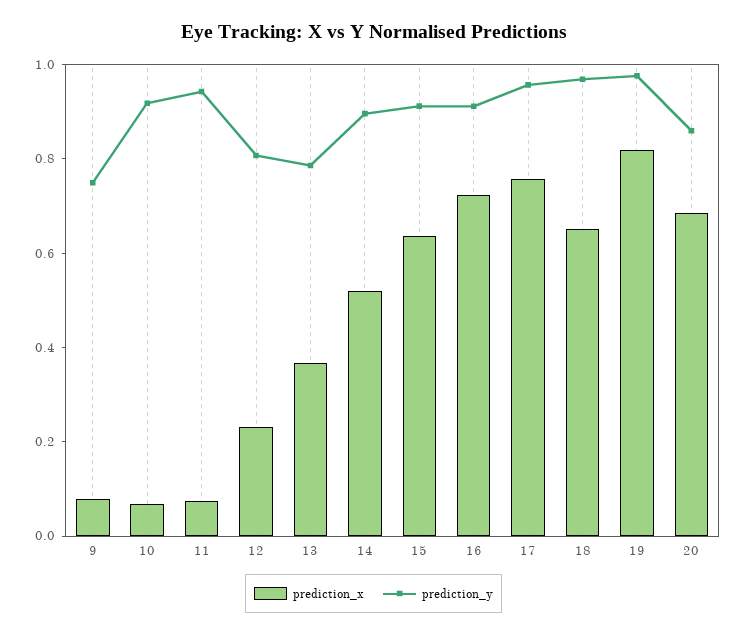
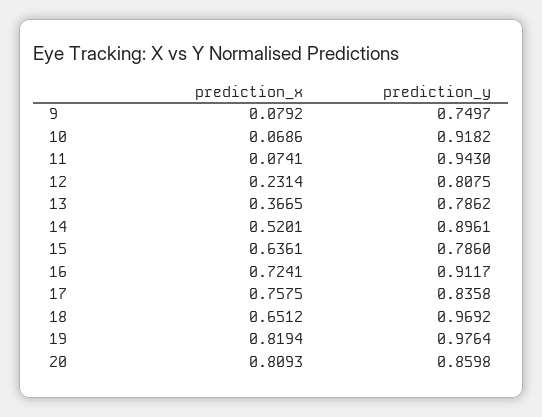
  {
    "prediction_x": {
      "9": 0.0792,
      "10": 0.0686,
      "11": 0.0741,
      "12": 0.2314,
      "13": 0.3665,
      "14": 0.5201,
      "15": 0.6361,
      "16": 0.7241,
      "17": 0.7575,
      "18": 0.6512,
      "19": 0.8194,
-     "20": 0.7
+     "20": 0.8093
    },
    "prediction_y": {
      "9": 0.7497,
      "10": 0.9182,
      "11": 0.943,
      "12": 0.8075,
      "13": 0.7862,
      "14": 0.8961,
-     "15": 0.9,
+     "15": 0.786,
      "16": 0.9117,
-     "17": 0.95,
+     "17": 0.8358,
      "18": 0.9692,
      "19": 0.9764,
      "20": 0.8598
    }
  }

